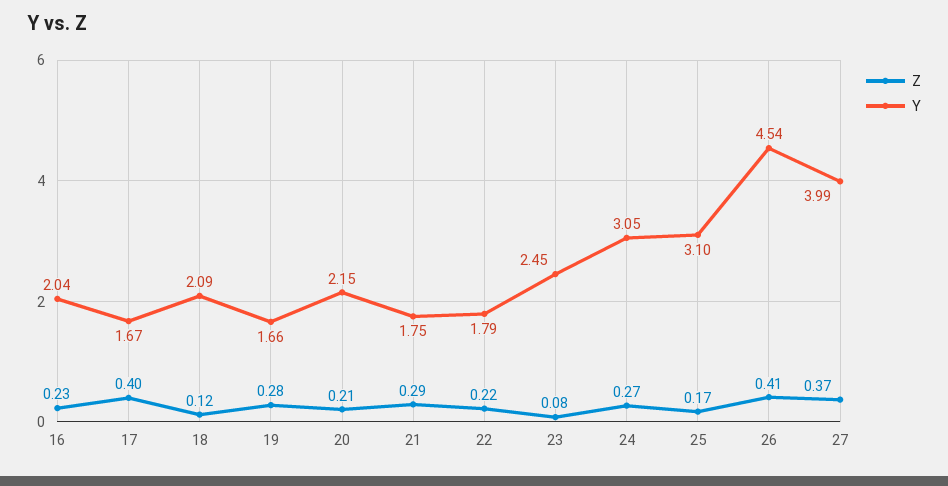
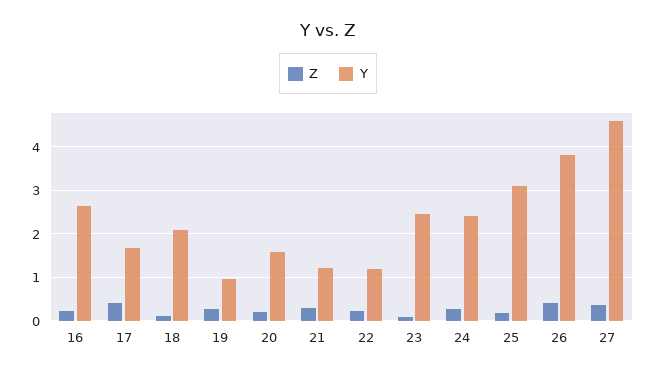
  {
    "Z": {
      "16": 0.23,
      "17": 0.4,
      "18": 0.12,
      "19": 0.28,
      "20": 0.21,
      "21": 0.29,
      "22": 0.22,
      "23": 0.08,
      "24": 0.27,
      "25": 0.17,
      "26": 0.41,
      "27": 0.37
    },
    "Y": {
-     "16": 2.04,
+     "16": 2.6,
      "17": 1.67,
      "18": 2.09,
-     "19": 1.66,
+     "19": 1,
-     "20": 2.15,
+     "20": 1.6,
-     "21": 1.75,
+     "21": 1.2,
-     "22": 1.79,
+     "22": 1.2,
      "23": 2.45,
-     "24": 3.05,
+     "24": 2.4,
      "25": 3.1,
-     "26": 4.54,
+     "26": 3.8,
-     "27": 3.99
+     "27": 4.6
    }
  }

